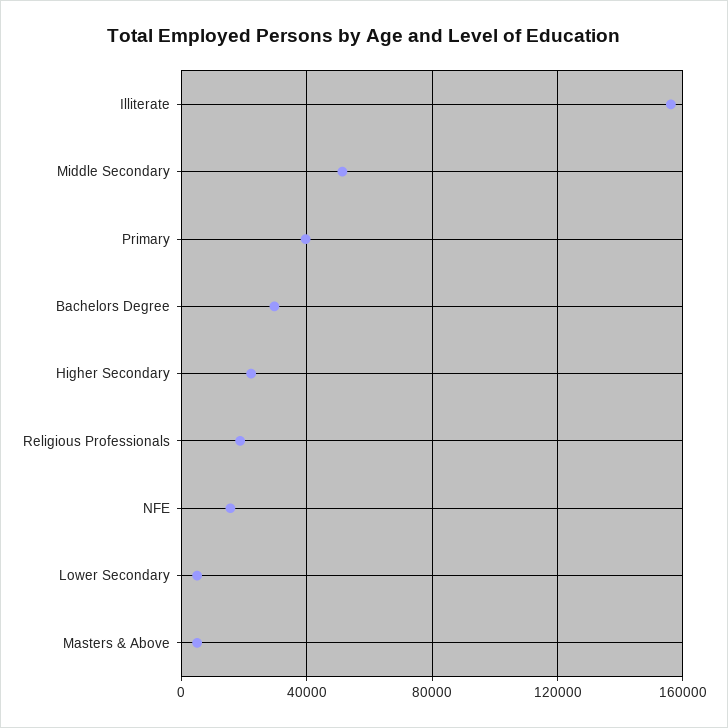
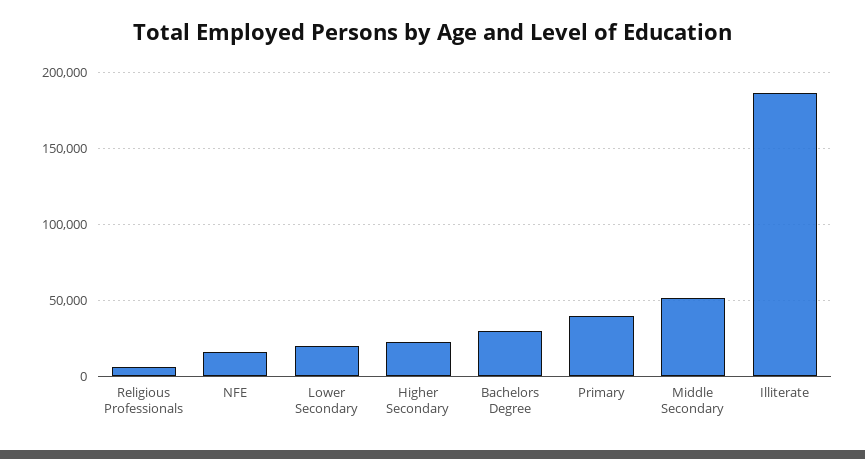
  {
-   "Illiterate": 155000,
+   "Illiterate": 185000,
    "Middle Secondary": 50000,
    "Primary": 40000,
    "Bachelors Degree": 30000,
    "Higher Secondary": 20000,
-   "Religious Professionals": 20000,
+   "Religious Professionals": 5000,
    "NFE": 15000,
-   "Lower Secondary": 5000,
+   "Lower Secondary": 20000
-   "Masters & Above": 5000
  }

